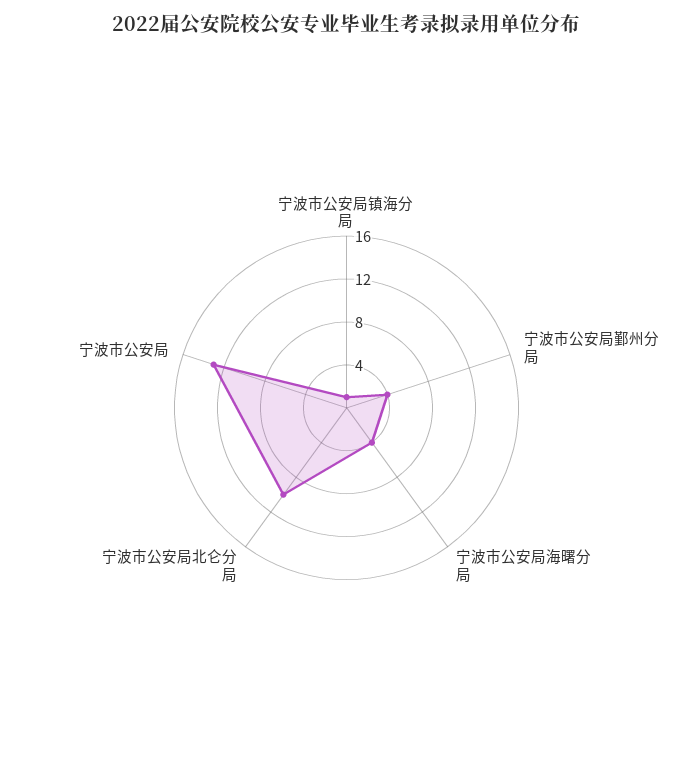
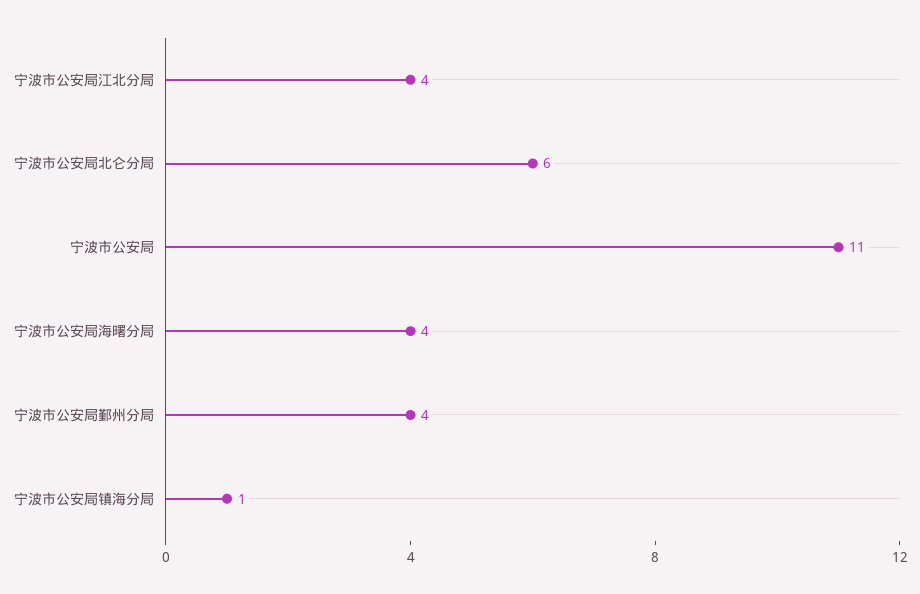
  {
    "宁波市公安局镇海分局": 1,
    "宁波市公安局鄞州分局": 4,
    "宁波市公安局海曙分局": 4,
-   "宁波市公安局北仑分局": 10,
+   "宁波市公安局北仑分局": 6,
-   "宁波市公安局": 13
+   "宁波市公安局": 11,
+   "宁波市公安局江北分局": 4
  }

